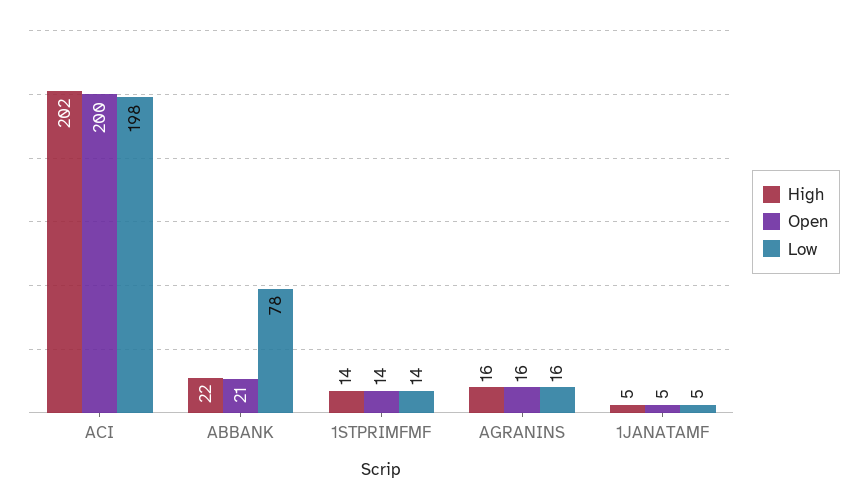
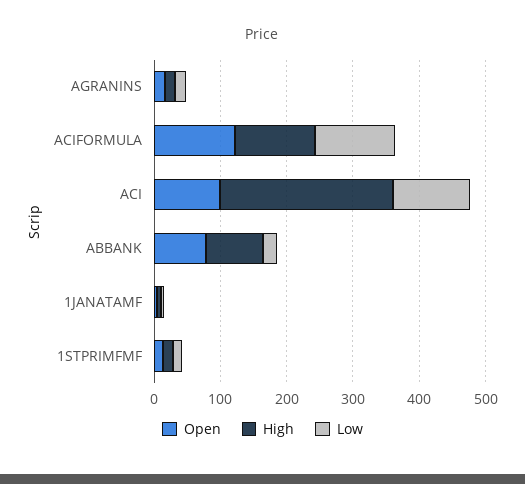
  {
    "High": {
-     "ACI": 202,
+     "ACI": 260,
-     "ABBANK": 22,
+     "ABBANK": 80,
      "1STPRIMFMF": 14,
      "AGRANINS": 16,
-     "1JANATAMF": 5
+     "1JANATAMF": 5,
+     "ACIFORMULA": 120
    },
    "Open": {
-     "ACI": 200,
+     "ACI": 100,
-     "ABBANK": 21,
+     "ABBANK": 80,
      "1STPRIMFMF": 14,
      "AGRANINS": 16,
-     "1JANATAMF": 5
+     "1JANATAMF": 5,
+     "ACIFORMULA": 120
    },
    "Low": {
-     "ACI": 198,
+     "ACI": 120,
-     "ABBANK": 78,
+     "ABBANK": 20,
      "1STPRIMFMF": 14,
      "AGRANINS": 16,
-     "1JANATAMF": 5
+     "1JANATAMF": 5,
+     "ACIFORMULA": 120
    }
  }

